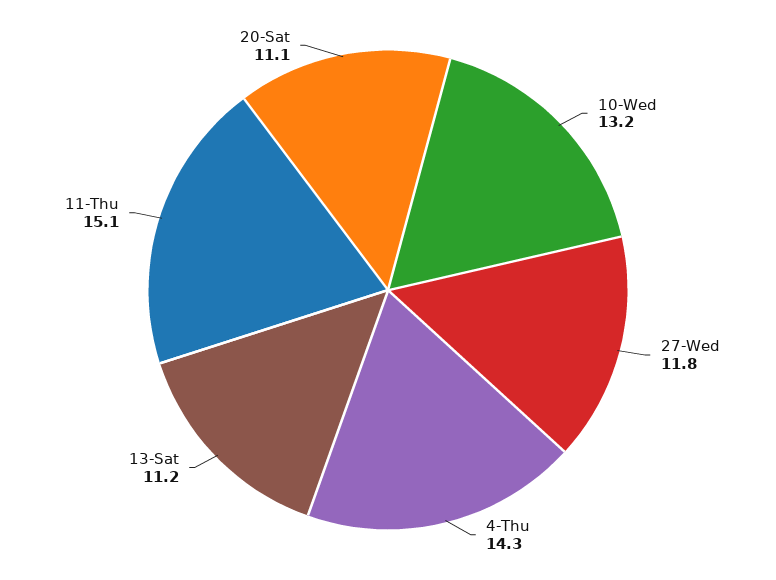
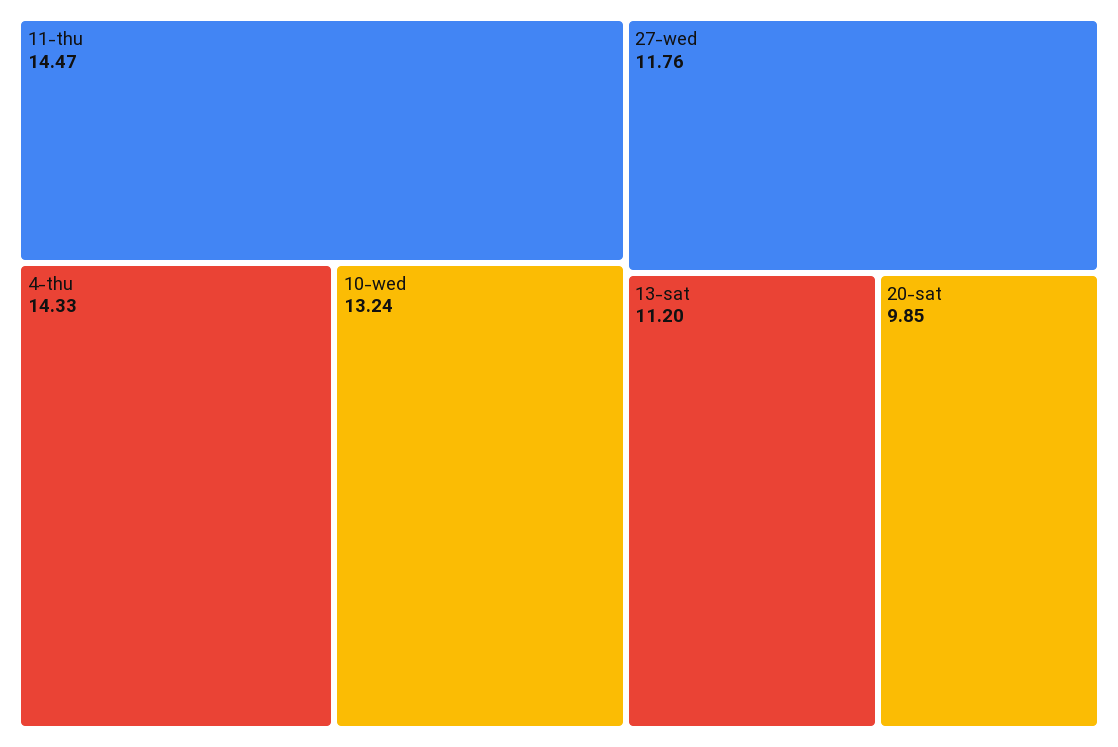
  {
    "10-Wed": 13.24,
    "27-Wed": 11.76,
    "4-Thu": 14.33,
    "13-Sat": 11.2,
-   "11-Thu": 15.1,
+   "11-Thu": 14.47,
-   "20-Sat": 11.1
+   "20-Sat": 9.85
  }

